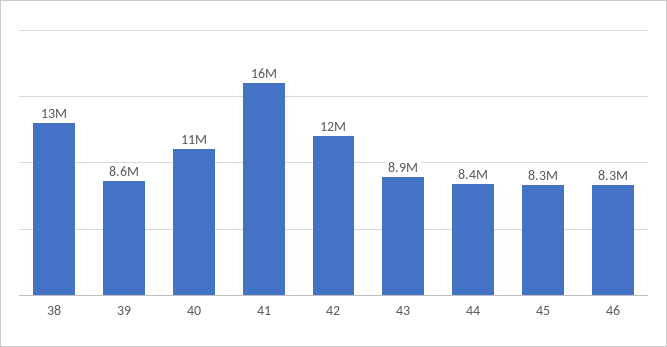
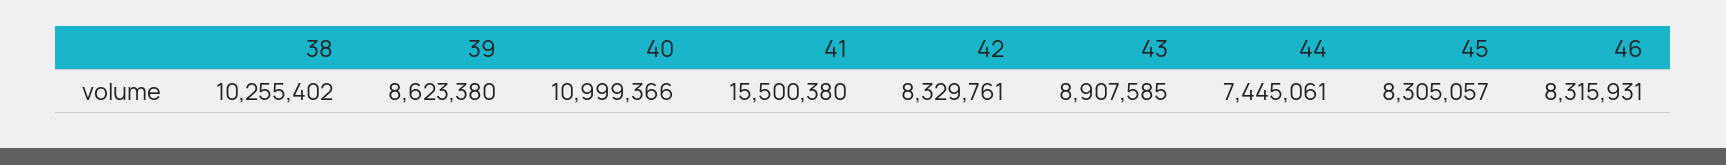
  {
-   "38": 13000000,
+   "38": 10255402,
    "39": 8623380,
    "40": 10999366,
    "41": 15500380,
-   "42": 12000000,
+   "42": 8329761,
    "43": 8907585,
-   "44": 8400000,
+   "44": 7445061,
    "45": 8305057,
    "46": 8315931
  }

